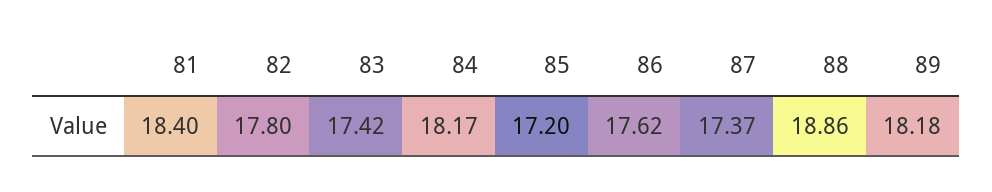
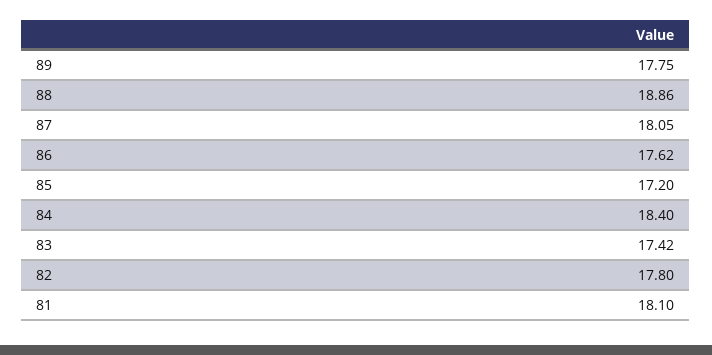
  {
-   "81": 18.4,
+   "81": 18.1,
    "82": 17.8,
    "83": 17.42,
-   "84": 18.17,
+   "84": 18.4,
    "85": 17.2,
    "86": 17.62,
-   "87": 17.37,
+   "87": 18.05,
    "88": 18.86,
-   "89": 18.18
+   "89": 17.75
  }

